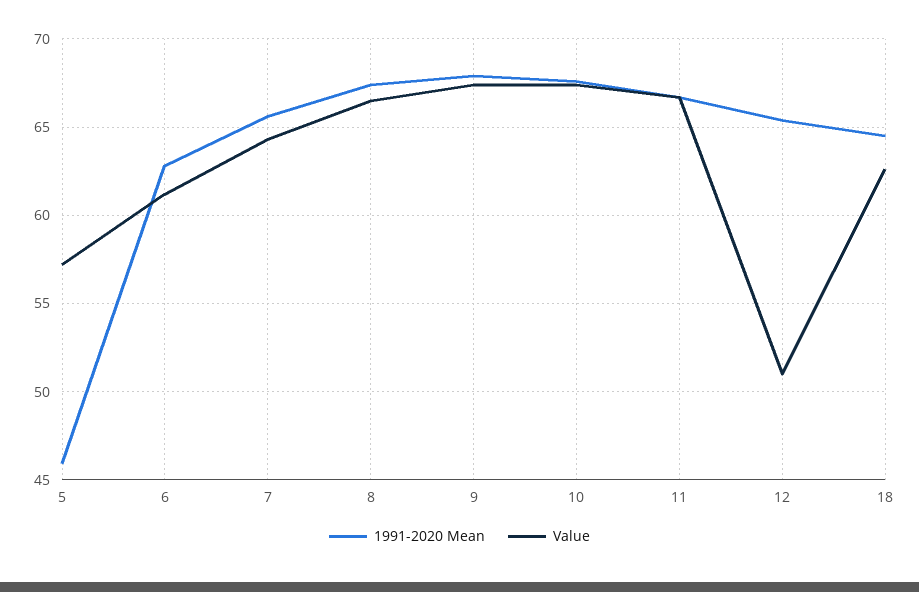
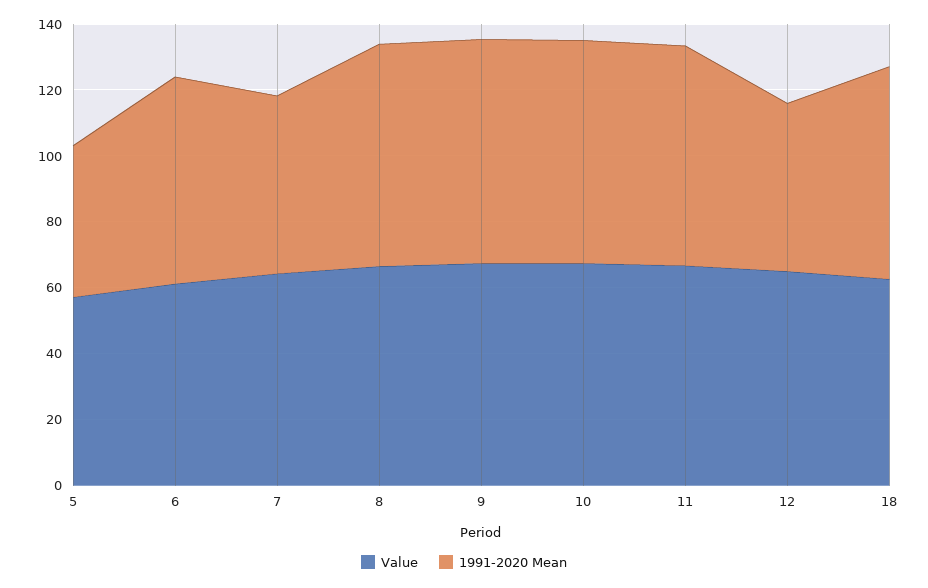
  {
    "1991-2020 Mean": {
      "5": 46,
      "6": 63,
-     "7": 65.5,
+     "7": 55,
      "8": 67.5,
      "9": 68,
      "10": 67.5,
      "11": 66.5,
-     "12": 65.5,
+     "12": 50,
      "18": 64.5
    },
    "Value": {
      "5": 57,
      "6": 61,
      "7": 64.5,
      "8": 66.5,
      "9": 67.5,
      "10": 67.5,
      "11": 66.5,
-     "12": 51,
+     "12": 65,
      "18": 62.5
    }
  }

